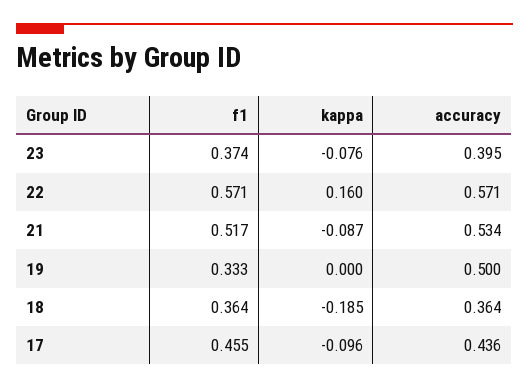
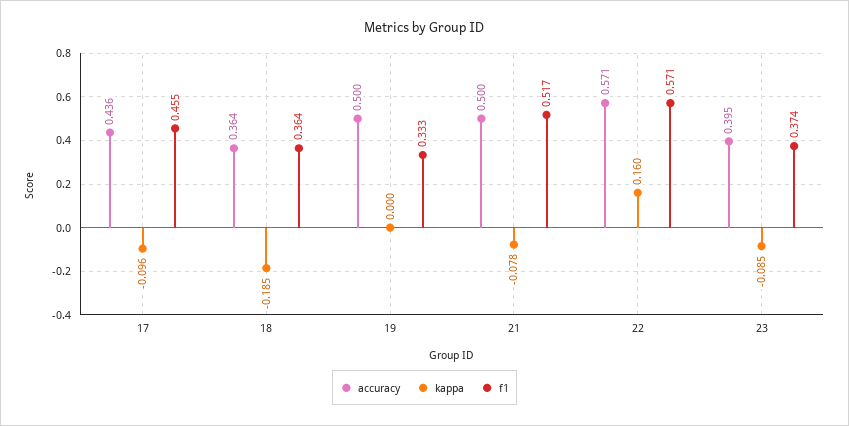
  {
    "f1": {
      "23": 0.374,
      "22": 0.571,
      "21": 0.517,
      "19": 0.333,
      "18": 0.364,
      "17": 0.455
    },
    "kappa": {
-     "23": -0.076,
+     "23": -0.085,
      "22": 0.16,
-     "21": -0.087,
+     "21": -0.078,
      "19": 0,
      "18": -0.185,
      "17": -0.096
    },
    "accuracy": {
      "23": 0.395,
      "22": 0.571,
-     "21": 0.534,
+     "21": 0.5,
      "19": 0.5,
      "18": 0.364,
      "17": 0.436
    }
  }

